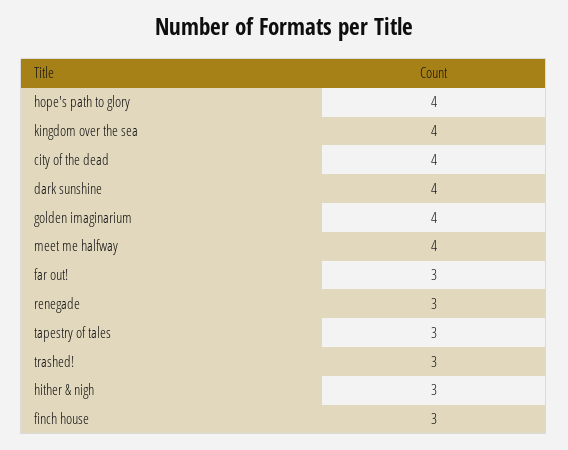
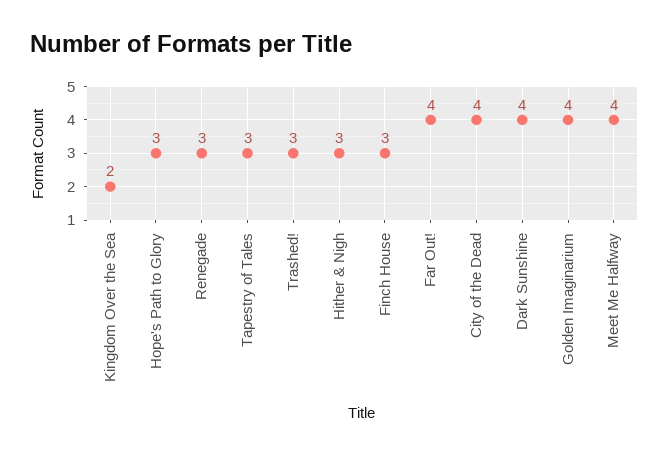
  {
-   "hope's path to glory": 4,
+   "hope's path to glory": 3,
-   "kingdom over the sea": 4,
+   "kingdom over the sea": 2,
    "city of the dead": 4,
    "dark sunshine": 4,
    "golden imaginarium": 4,
    "meet me halfway": 4,
-   "far out!": 3,
+   "far out!": 4,
    "renegade": 3,
    "tapestry of tales": 3,
    "trashed!": 3,
    "hither & nigh": 3,
    "finch house": 3
  }

